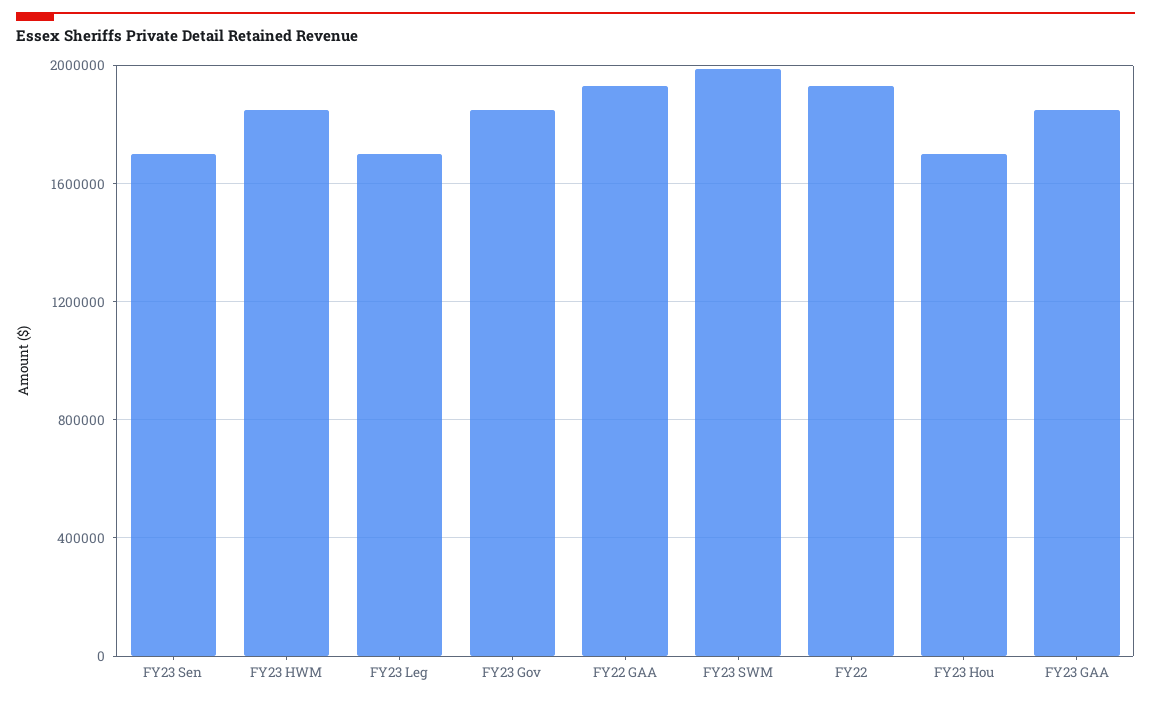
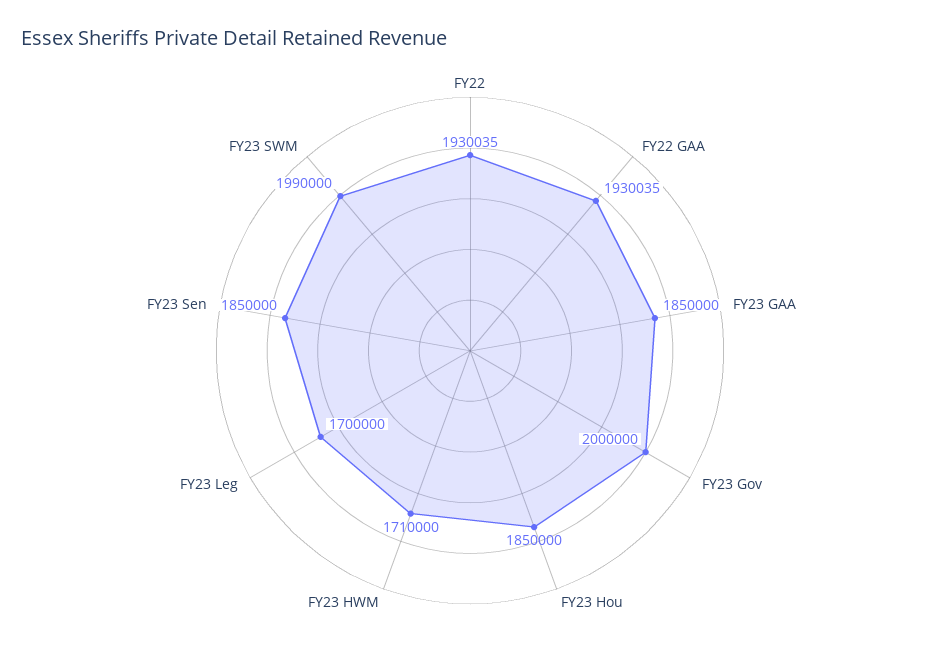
  {
-   "FY23 Sen": 1700000,
+   "FY23 Sen": 1850000,
-   "FY23 HWM": 1850000,
+   "FY23 HWM": 1710000,
    "FY23 Leg": 1700000,
-   "FY23 Gov": 1850000,
+   "FY23 Gov": 2000000,
    "FY22 GAA": 1930035,
    "FY23 SWM": 1990000,
    "FY22": 1930035,
-   "FY23 Hou": 1700000,
+   "FY23 Hou": 1850000,
    "FY23 GAA": 1850000
  }

